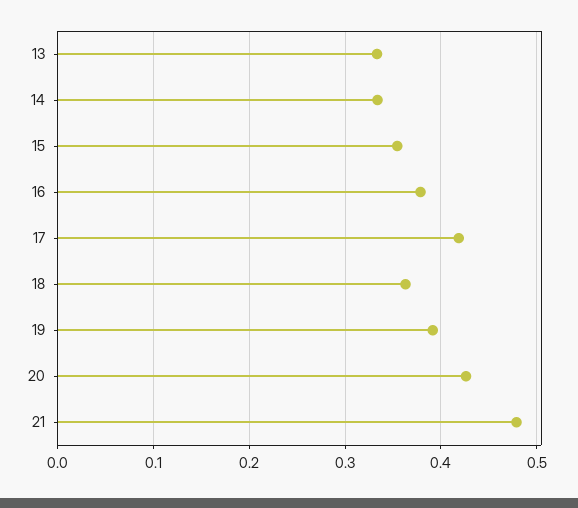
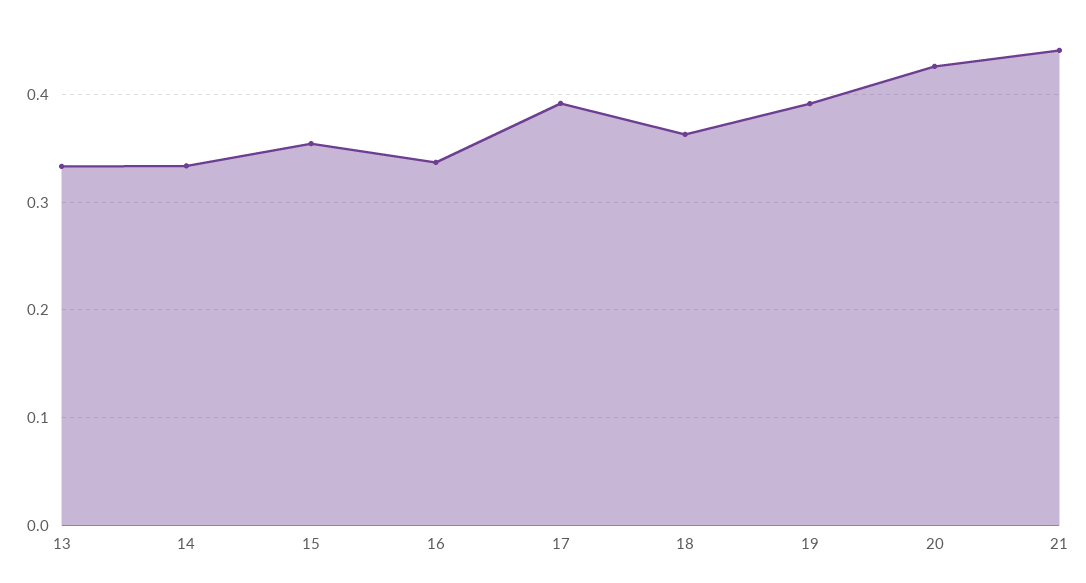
  {
    "13": 0.33,
    "14": 0.33,
    "15": 0.35,
-   "16": 0.38,
+   "16": 0.34,
-   "17": 0.42,
+   "17": 0.39,
    "18": 0.36,
    "19": 0.39,
    "20": 0.43,
-   "21": 0.48
+   "21": 0.44
  }

